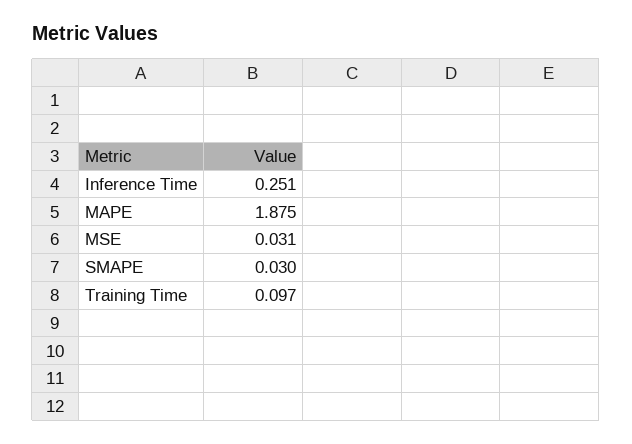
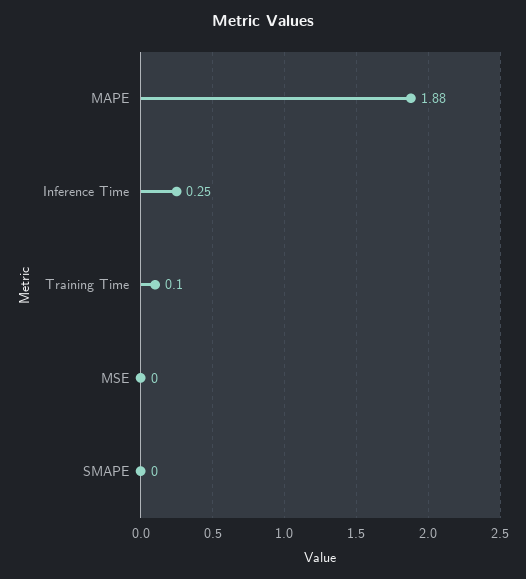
  {
    "Inference Time": 0.251,
    "MAPE": 1.875,
-   "MSE": 0.031,
+   "MSE": 0,
-   "SMAPE": 0.03,
+   "SMAPE": 0,
    "Training Time": 0.097
  }

